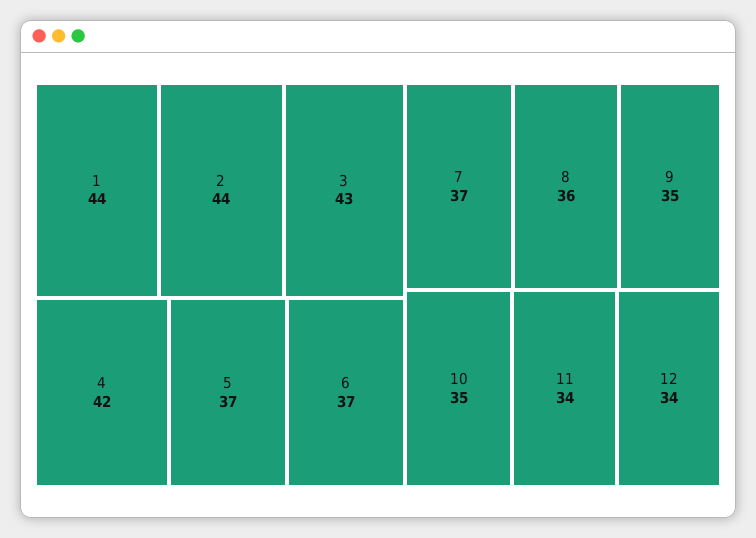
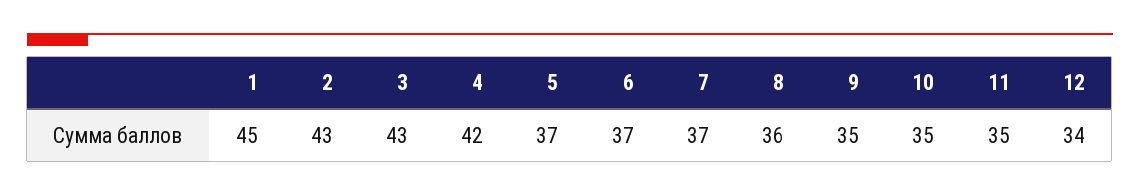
  {
-   "1": 44,
+   "1": 45,
-   "2": 44,
+   "2": 43,
    "3": 43,
    "4": 42,
    "5": 37,
    "6": 37,
    "7": 37,
    "8": 36,
    "9": 35,
    "10": 35,
-   "11": 34,
+   "11": 35,
    "12": 34
  }

